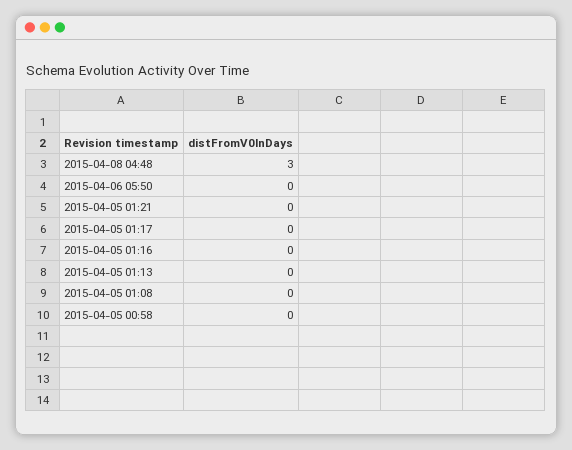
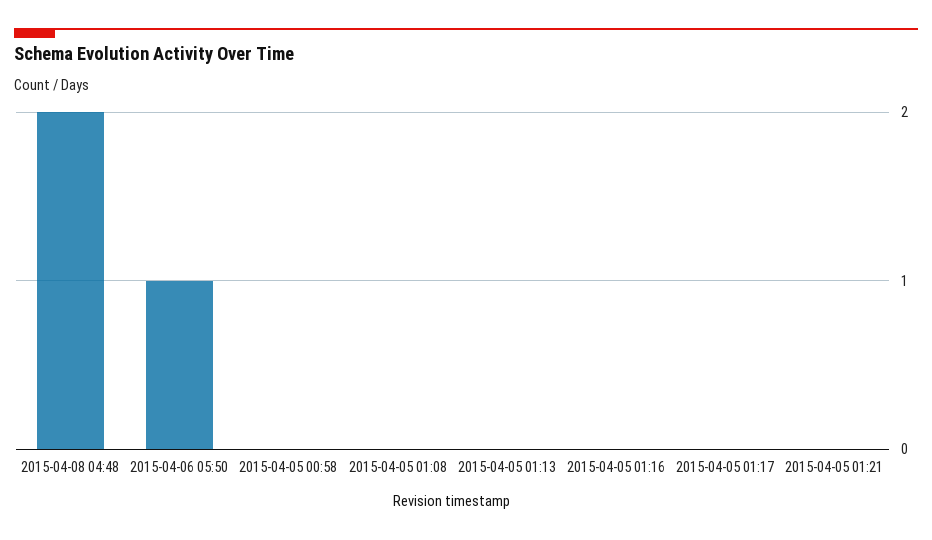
  {
-   "2015-04-08 04:48": 3,
+   "2015-04-08 04:48": 2,
-   "2015-04-06 05:50": 0,
+   "2015-04-06 05:50": 1,
    "2015-04-05 01:21": 0,
    "2015-04-05 01:17": 0,
    "2015-04-05 01:16": 0,
    "2015-04-05 01:13": 0,
    "2015-04-05 01:08": 0,
    "2015-04-05 00:58": 0
  }

